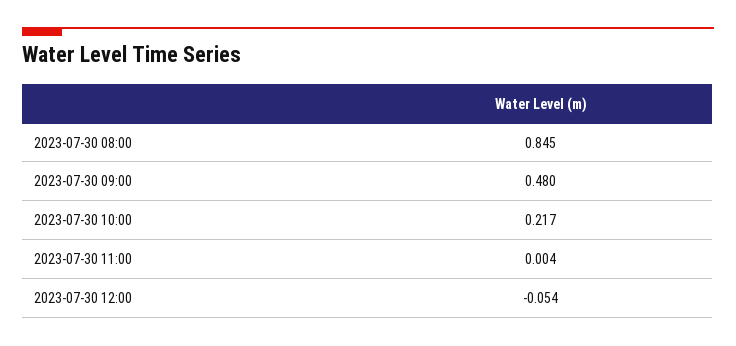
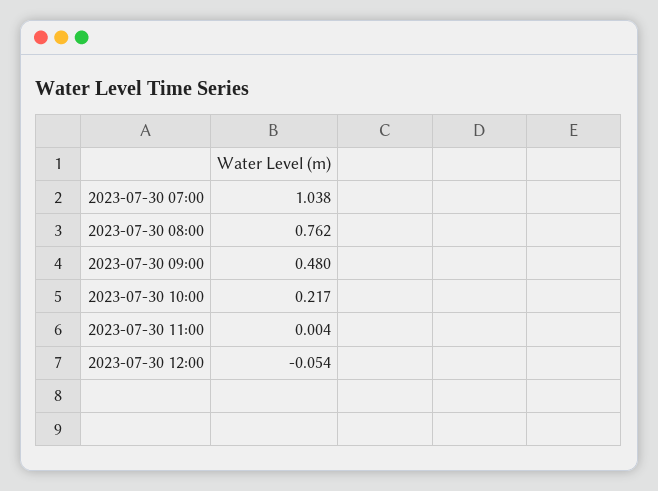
  {
-   "2023-07-30 08:00": 0.845,
+   "2023-07-30 08:00": 0.762,
    "2023-07-30 09:00": 0.48,
    "2023-07-30 10:00": 0.217,
    "2023-07-30 11:00": 0.004,
-   "2023-07-30 12:00": -0.054
+   "2023-07-30 12:00": -0.054,
+   "2023-07-30 07:00": 1.038
  }

